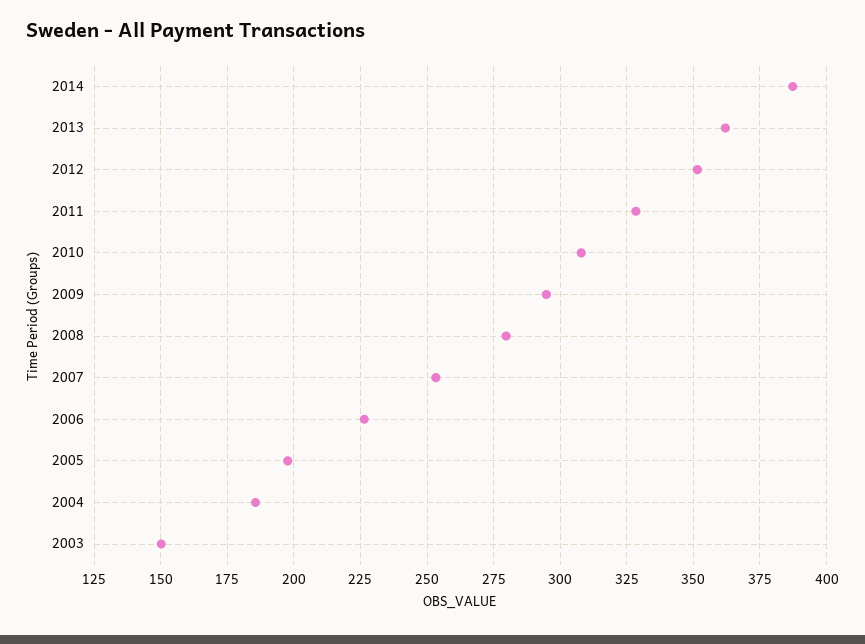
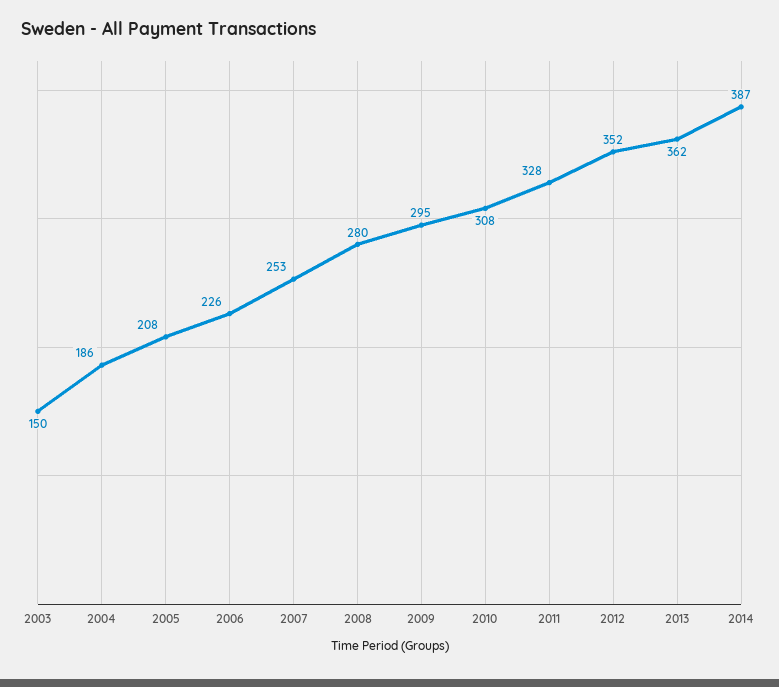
  {
    "2014": 387,
    "2013": 362,
    "2012": 352,
    "2011": 328,
    "2010": 308,
    "2009": 295,
    "2008": 280,
    "2007": 253,
    "2006": 226,
-   "2005": 197.5,
+   "2005": 208,
    "2004": 186,
    "2003": 150
  }

